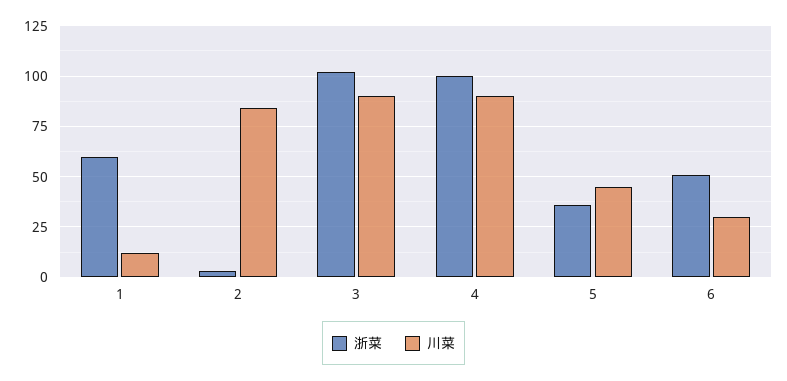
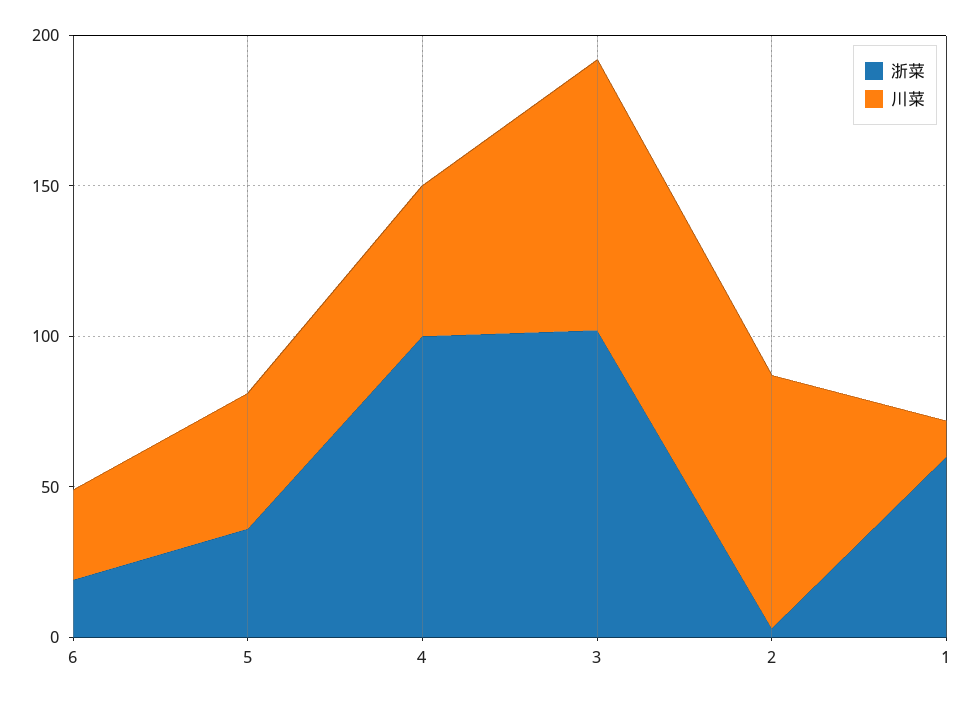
  {
    "浙菜": {
      "1": 60,
      "2": 5,
      "3": 100,
      "4": 100,
      "5": 35,
-     "6": 50
+     "6": 20
    },
    "川菜": {
      "1": 10,
      "2": 85,
      "3": 90,
-     "4": 90,
+     "4": 50,
      "5": 45,
      "6": 30
    }
  }

